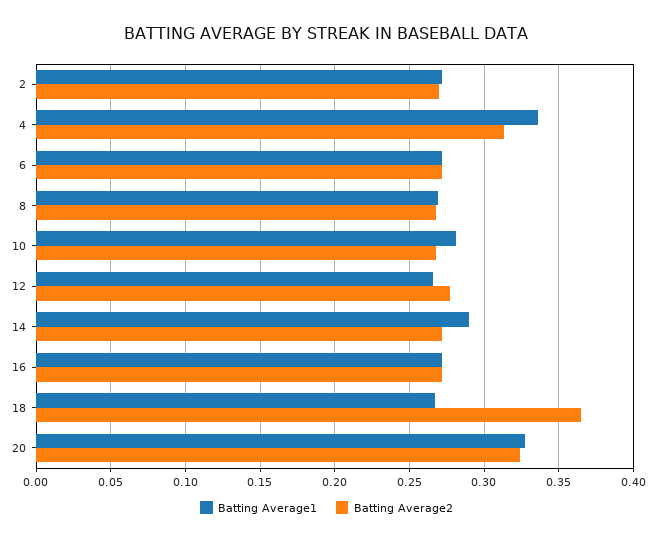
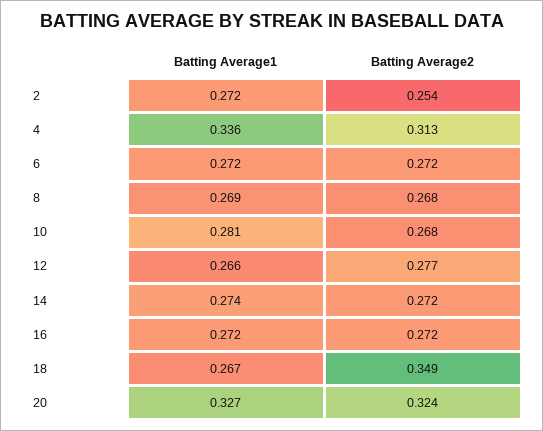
  {
    "Batting Average1": {
      "2": 0.272,
      "4": 0.336,
      "6": 0.272,
      "8": 0.269,
      "10": 0.281,
      "12": 0.266,
-     "14": 0.29,
+     "14": 0.274,
      "16": 0.272,
      "18": 0.267,
      "20": 0.327
    },
    "Batting Average2": {
-     "2": 0.27,
+     "2": 0.254,
      "4": 0.313,
      "6": 0.272,
      "8": 0.268,
      "10": 0.268,
      "12": 0.277,
      "14": 0.272,
      "16": 0.272,
-     "18": 0.365,
+     "18": 0.349,
      "20": 0.324
    }
  }

